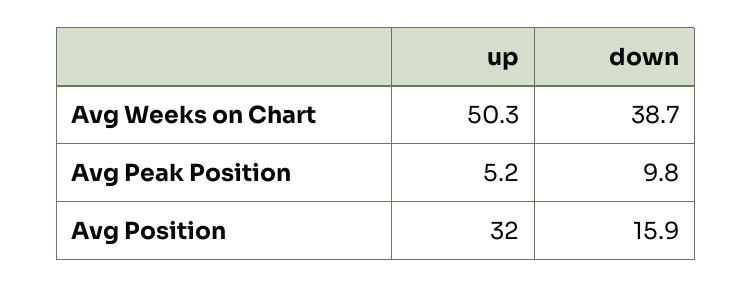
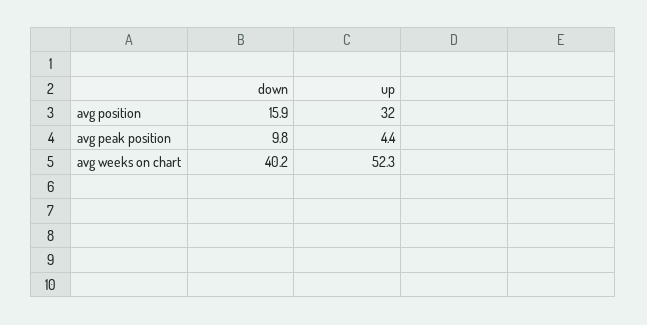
  {
    "up": {
-     "Avg Weeks on Chart": 50.3,
+     "Avg Weeks on Chart": 52.3,
-     "Avg Peak Position": 5.2,
+     "Avg Peak Position": 4.4,
      "Avg Position": 32
    },
    "down": {
-     "Avg Weeks on Chart": 38.7,
+     "Avg Weeks on Chart": 40.2,
      "Avg Peak Position": 9.8,
      "Avg Position": 15.9
    }
  }

